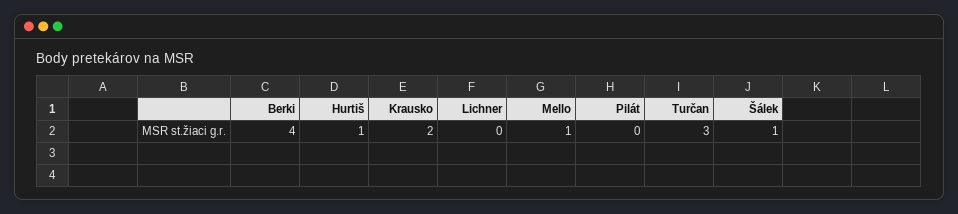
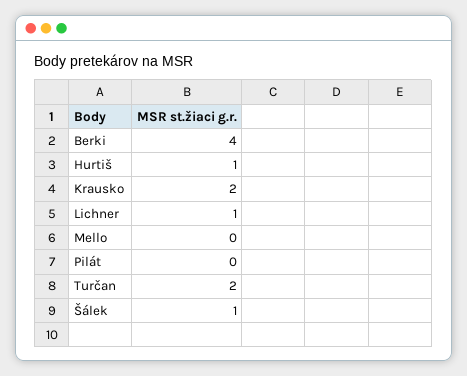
  {
    "Berki": 4,
    "Hurtiš": 1,
    "Krausko": 2,
-   "Lichner": 0,
+   "Lichner": 1,
-   "Mello": 1,
+   "Mello": 0,
    "Pilát": 0,
-   "Turčan": 3,
+   "Turčan": 2,
    "Šálek": 1
  }

